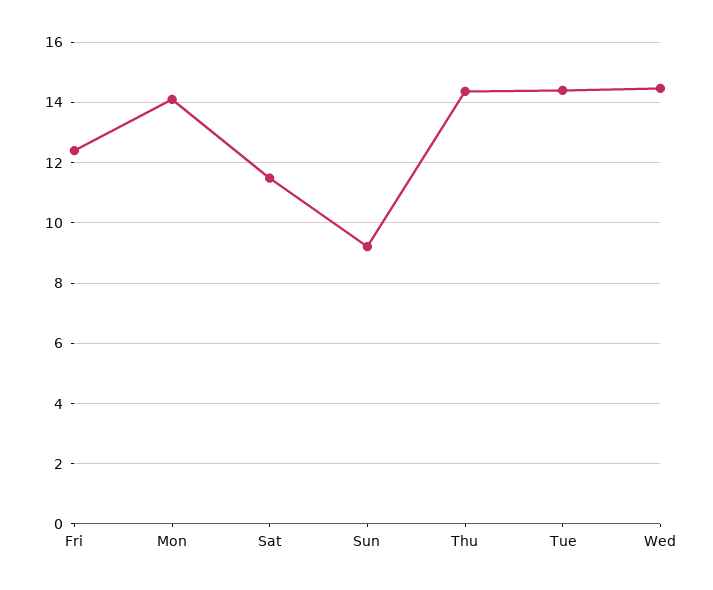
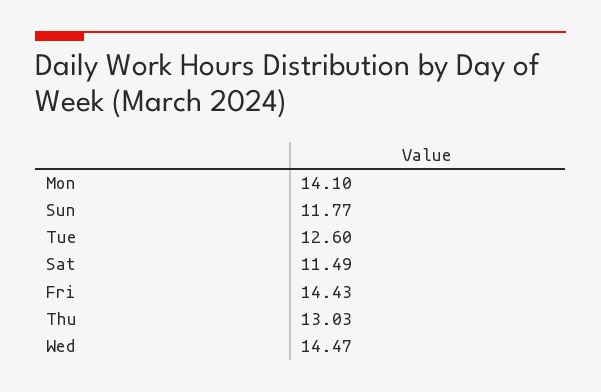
  {
-   "Fri": 12.4,
+   "Fri": 14.43,
    "Mon": 14.1,
    "Sat": 11.49,
-   "Sun": 9.2,
+   "Sun": 11.77,
-   "Thu": 14.4,
+   "Thu": 13.03,
-   "Tue": 14.4,
+   "Tue": 12.6,
    "Wed": 14.47
  }

